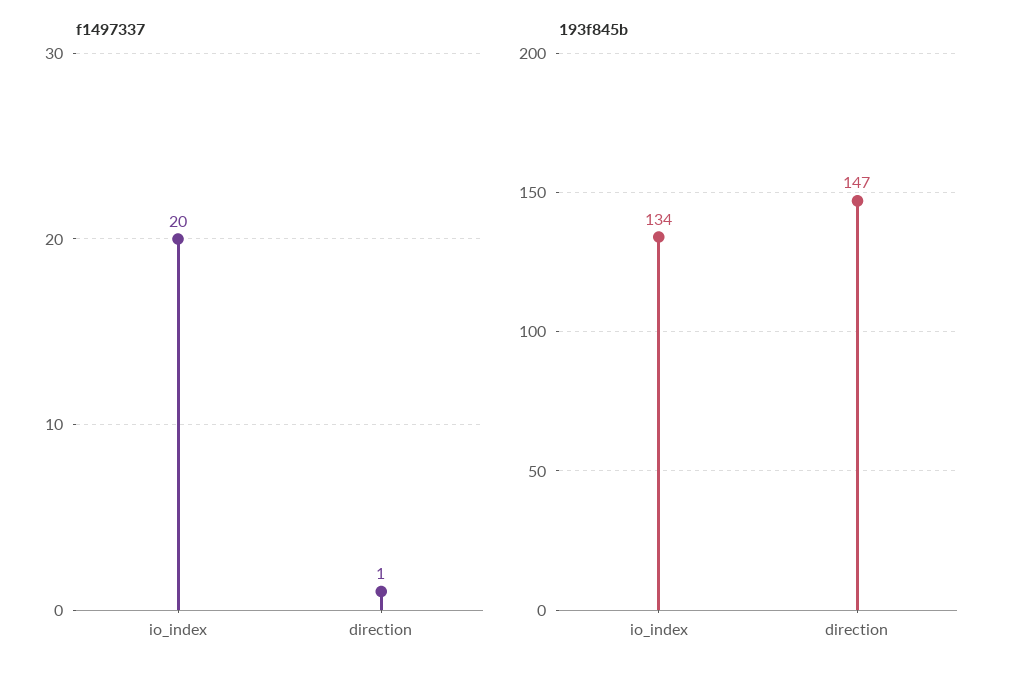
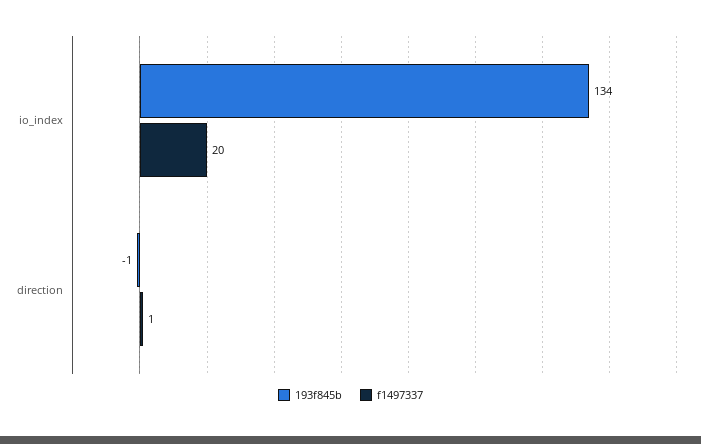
  {
    "f1497337": {
      "io_index": 20,
      "direction": 1
    },
    "193f845b": {
      "io_index": 134,
-     "direction": 147
+     "direction": -1
    }
  }

